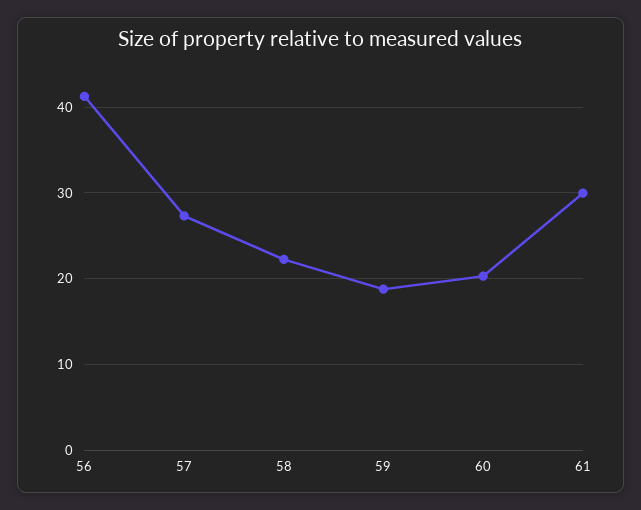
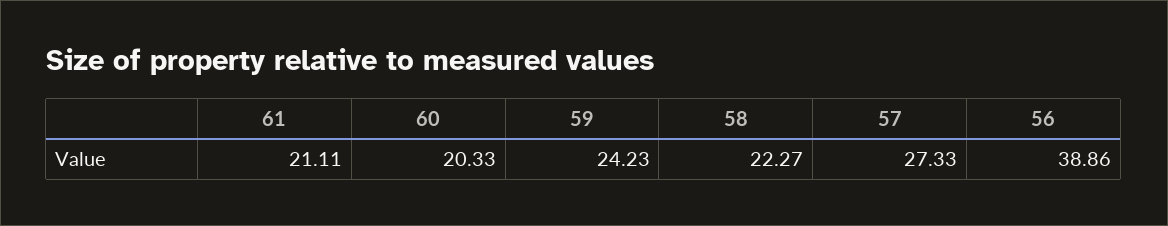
  {
-   "56": 41,
+   "56": 38.86,
    "57": 27.33,
    "58": 22.27,
-   "59": 19,
+   "59": 24.23,
    "60": 20.33,
-   "61": 30
+   "61": 21.11
  }

